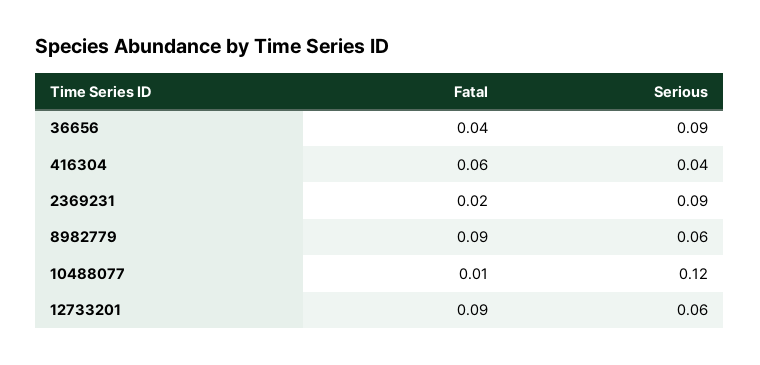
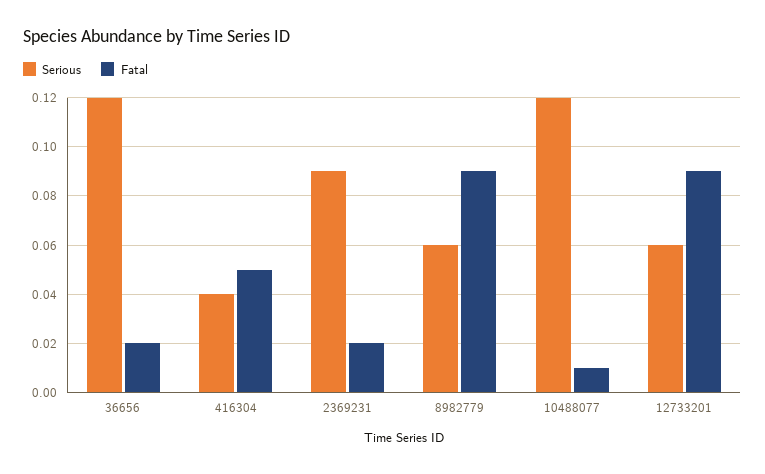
  {
    "Fatal": {
-     "36656": 0.04,
+     "36656": 0.02,
-     "416304": 0.06,
+     "416304": 0.05,
      "2369231": 0.02,
      "8982779": 0.09,
      "10488077": 0.01,
      "12733201": 0.09
    },
    "Serious": {
-     "36656": 0.09,
+     "36656": 0.12,
      "416304": 0.04,
      "2369231": 0.09,
      "8982779": 0.06,
      "10488077": 0.12,
      "12733201": 0.06
    }
  }

